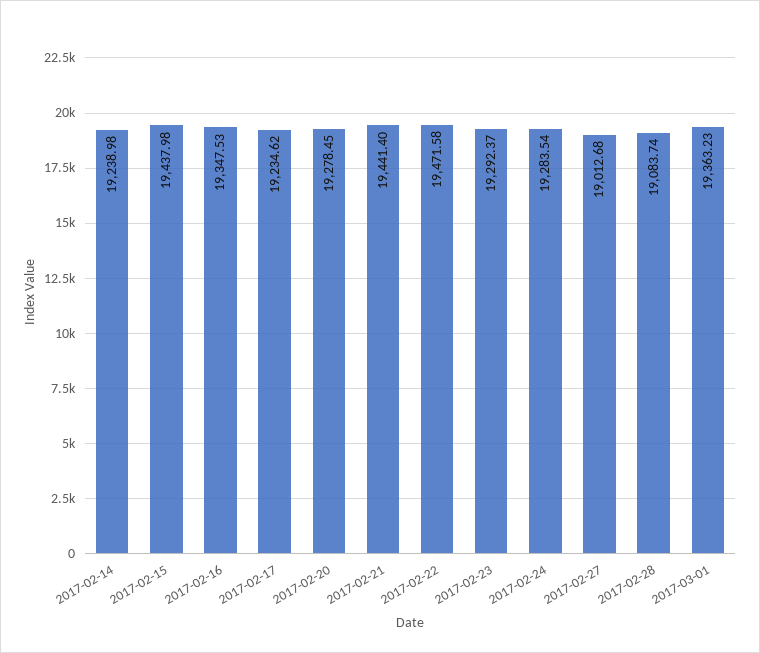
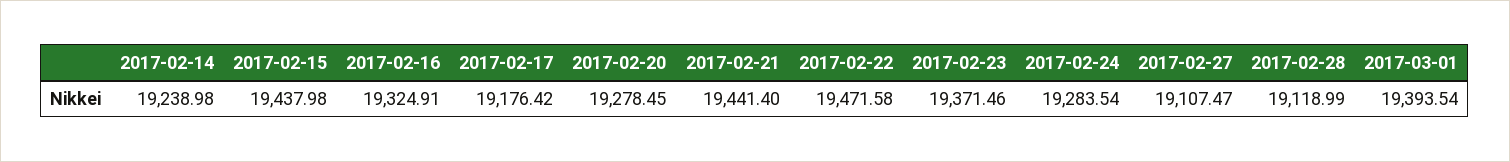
  {
    "2017-02-14": 19238.98,
    "2017-02-15": 19437.98,
-   "2017-02-16": 19347.53,
+   "2017-02-16": 19324.91,
-   "2017-02-17": 19234.62,
+   "2017-02-17": 19176.42,
    "2017-02-20": 19278.45,
    "2017-02-21": 19441.4,
    "2017-02-22": 19471.58,
-   "2017-02-23": 19292.37,
+   "2017-02-23": 19371.46,
    "2017-02-24": 19283.54,
-   "2017-02-27": 19012.68,
+   "2017-02-27": 19107.47,
-   "2017-02-28": 19083.74,
+   "2017-02-28": 19118.99,
-   "2017-03-01": 19363.23
+   "2017-03-01": 19393.54
  }

